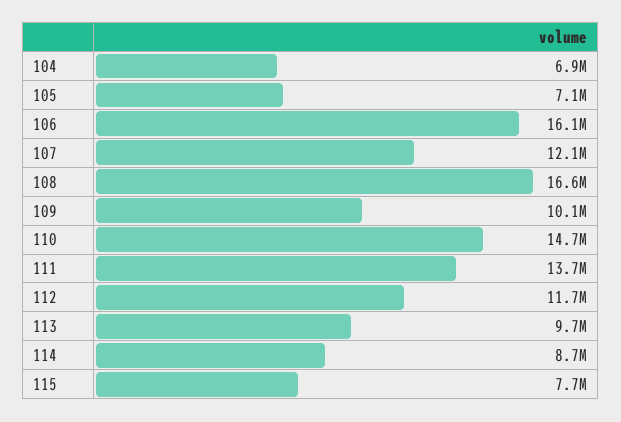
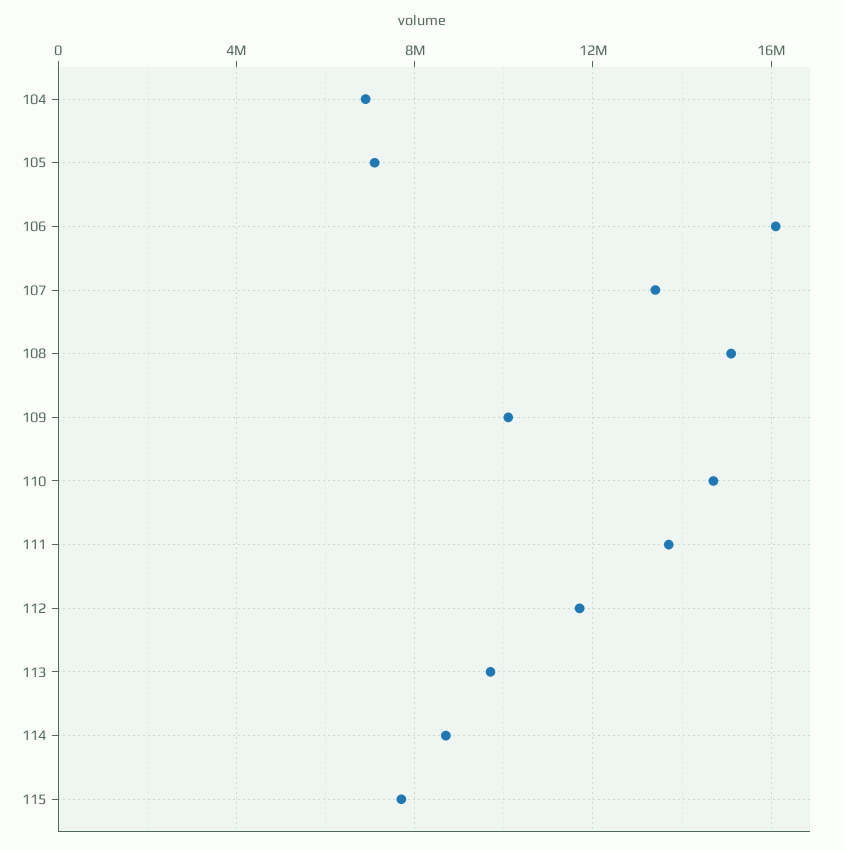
  {
    "104": 6900000,
    "105": 7100000,
    "106": 16100000,
-   "107": 12100000,
+   "107": 13500000,
-   "108": 16600000,
+   "108": 15000000,
    "109": 10100000,
    "110": 14700000,
    "111": 13700000,
    "112": 11700000,
    "113": 9700000,
    "114": 8700000,
    "115": 7700000
  }

